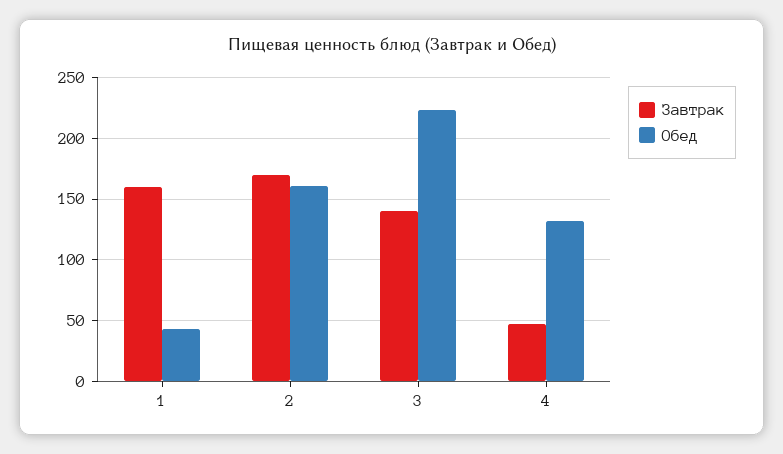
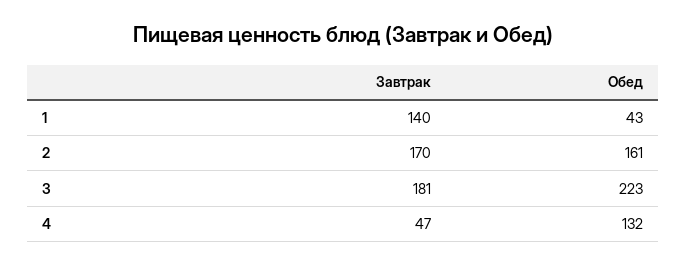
  {
    "Завтрак": {
-     "1": 160,
+     "1": 140,
      "2": 170,
-     "3": 140,
+     "3": 181,
      "4": 47
    },
    "Обед": {
      "1": 43,
      "2": 161,
      "3": 223,
      "4": 132
    }
  }

